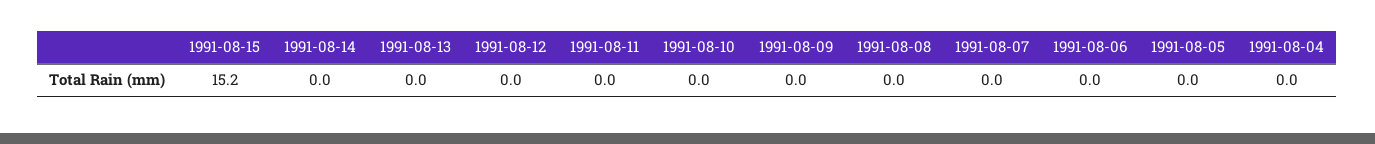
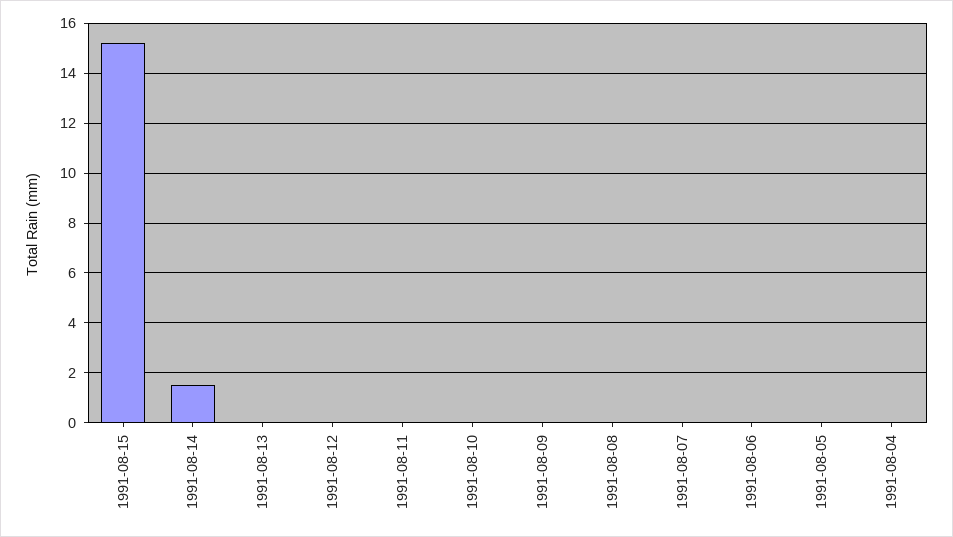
  {
    "1991-08-15": 15.2,
-   "1991-08-14": 0,
+   "1991-08-14": 1.5,
    "1991-08-13": 0,
    "1991-08-12": 0,
    "1991-08-11": 0,
    "1991-08-10": 0,
    "1991-08-09": 0,
    "1991-08-08": 0,
    "1991-08-07": 0,
    "1991-08-06": 0,
    "1991-08-05": 0,
    "1991-08-04": 0
  }

